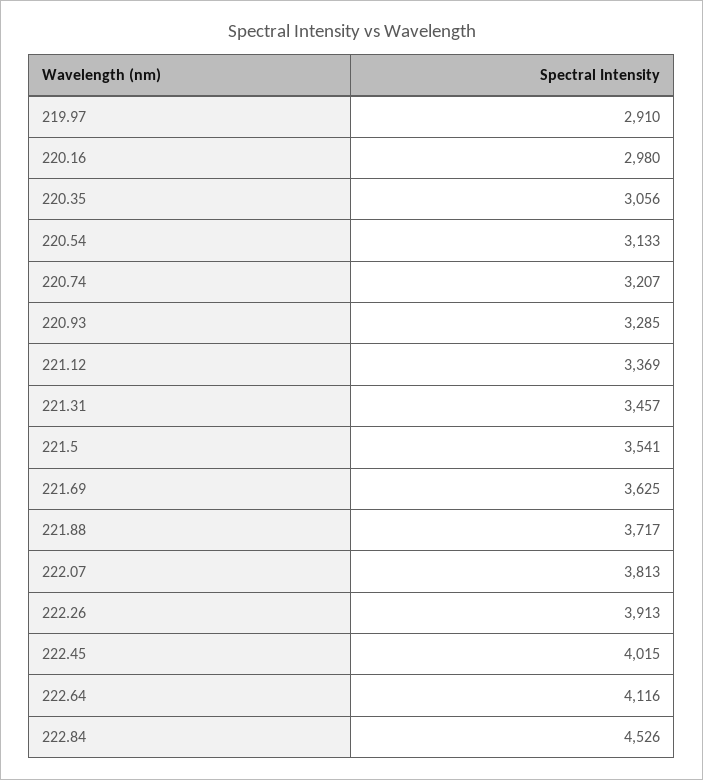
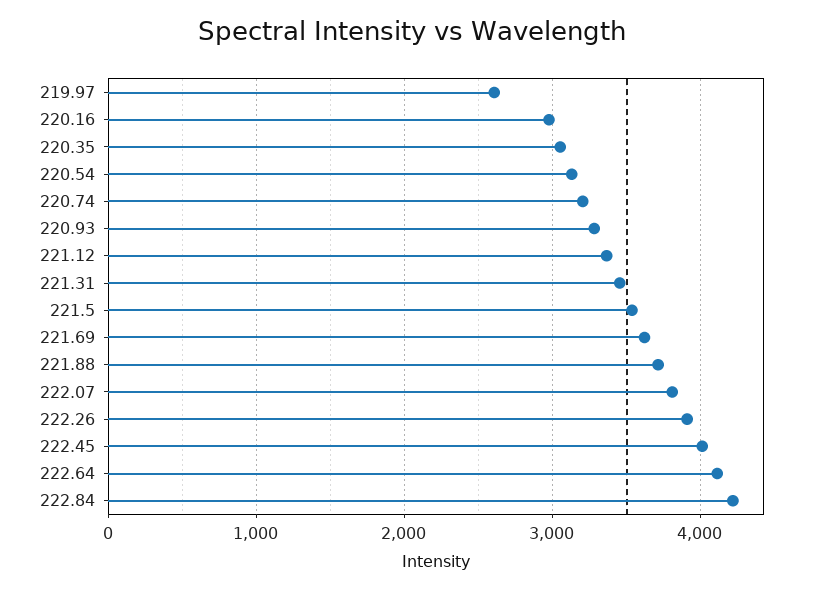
  {
-   "219.97": 2910,
+   "219.97": 2600,
    "220.16": 2980,
    "220.35": 3056,
    "220.54": 3133,
    "220.74": 3207,
    "220.93": 3285,
    "221.12": 3369,
    "221.31": 3457,
    "221.5": 3541,
    "221.69": 3625,
    "221.88": 3717,
    "222.07": 3813,
    "222.26": 3913,
    "222.45": 4015,
    "222.64": 4116,
-   "222.84": 4526
+   "222.84": 4200
  }

